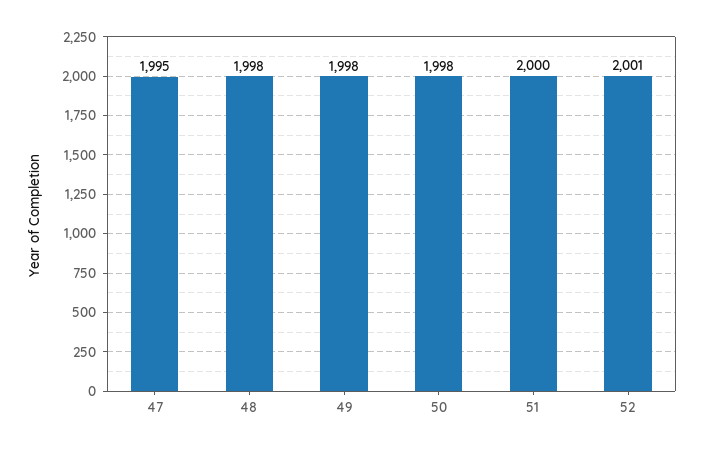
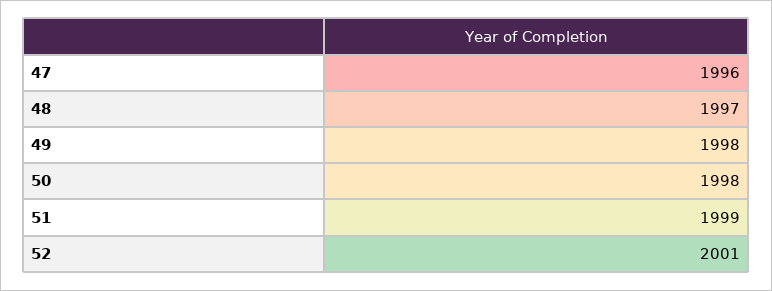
  {
-   "47": 1995,
+   "47": 1996,
-   "48": 1998,
+   "48": 1997,
    "49": 1998,
    "50": 1998,
-   "51": 2000,
+   "51": 1999,
    "52": 2001
  }

